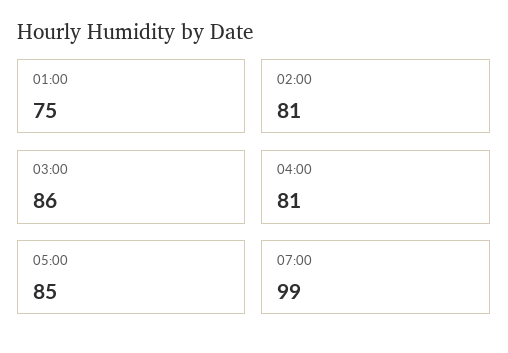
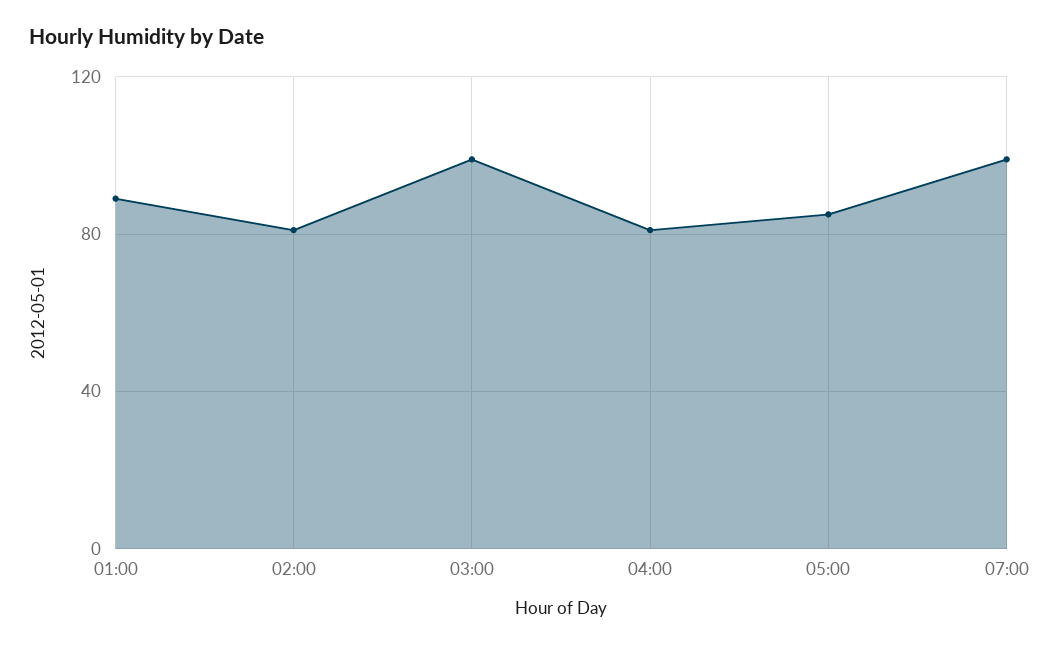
  {
-   "01:00": 75,
+   "01:00": 90,
    "02:00": 81,
-   "03:00": 86,
+   "03:00": 100,
    "04:00": 81,
    "05:00": 85,
    "07:00": 99
  }

